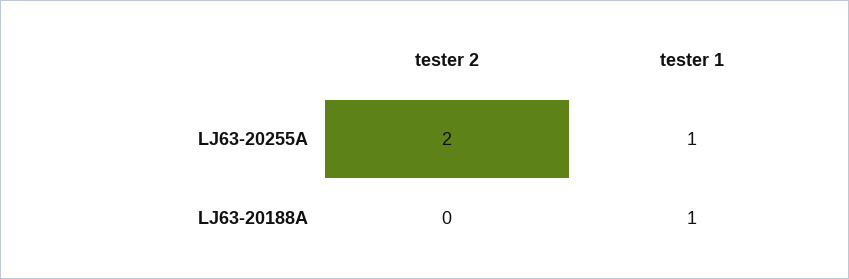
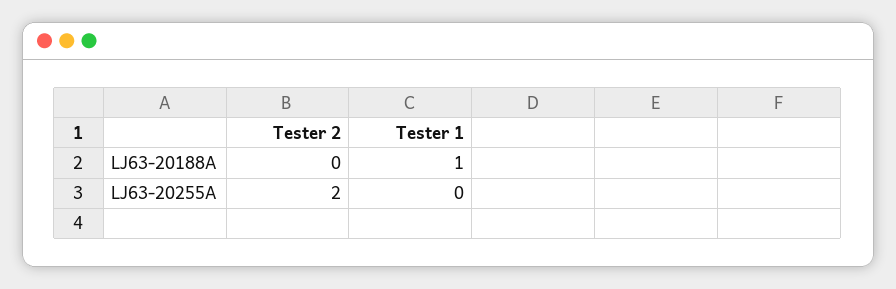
  {
    "tester 2": {
      "LJ63-20255A": 2,
      "LJ63-20188A": 0
    },
    "tester 1": {
-     "LJ63-20255A": 1,
+     "LJ63-20255A": 0,
      "LJ63-20188A": 1
    }
  }

